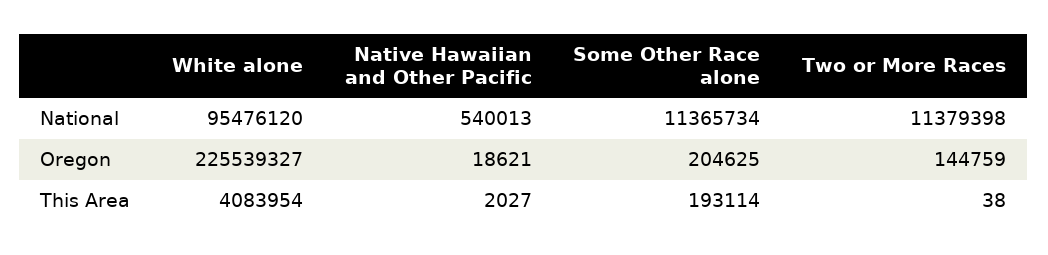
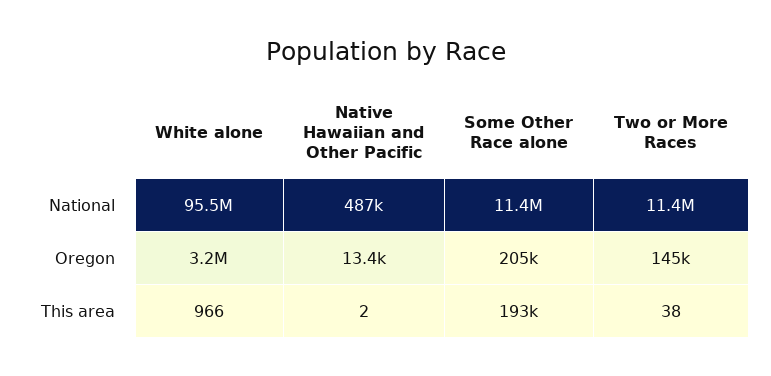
  {
    "White alone": {
      "National": 95476120,
-     "Oregon": 225539327,
+     "Oregon": 3200000,
-     "This Area": 4083954
+     "This Area": 966
    },
    "Native Hawaiian and Other Pacific": {
-     "National": 540013,
+     "National": 487000,
-     "Oregon": 18621,
+     "Oregon": 13400,
-     "This Area": 2027
+     "This Area": 2
    },
    "Some Other Race alone": {
      "National": 11365734,
      "Oregon": 204625,
      "This Area": 193114
    },
    "Two or More Races": {
      "National": 11379398,
      "Oregon": 144759,
      "This Area": 38
    }
  }

